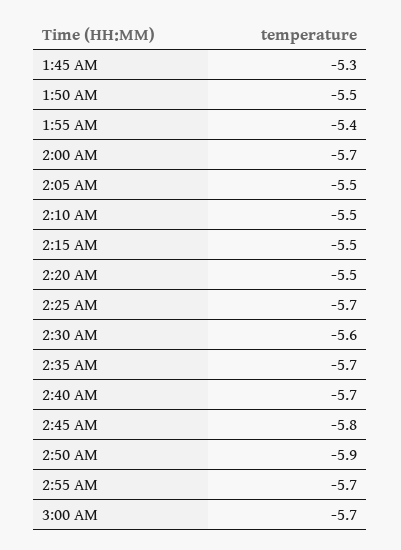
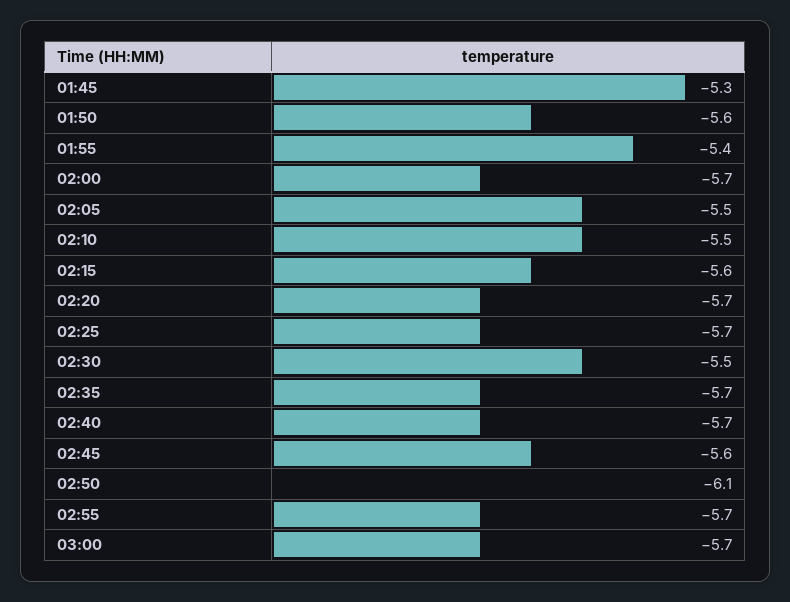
  {
    "1:45 AM": -5.3,
-   "1:50 AM": -5.5,
+   "1:50 AM": -5.6,
    "1:55 AM": -5.4,
    "2:00 AM": -5.7,
    "2:05 AM": -5.5,
    "2:10 AM": -5.5,
-   "2:15 AM": -5.5,
+   "2:15 AM": -5.6,
-   "2:20 AM": -5.5,
+   "2:20 AM": -5.7,
    "2:25 AM": -5.7,
-   "2:30 AM": -5.6,
+   "2:30 AM": -5.5,
    "2:35 AM": -5.7,
    "2:40 AM": -5.7,
-   "2:45 AM": -5.8,
+   "2:45 AM": -5.6,
-   "2:50 AM": -5.9,
+   "2:50 AM": -6.1,
    "2:55 AM": -5.7,
    "3:00 AM": -5.7
  }

